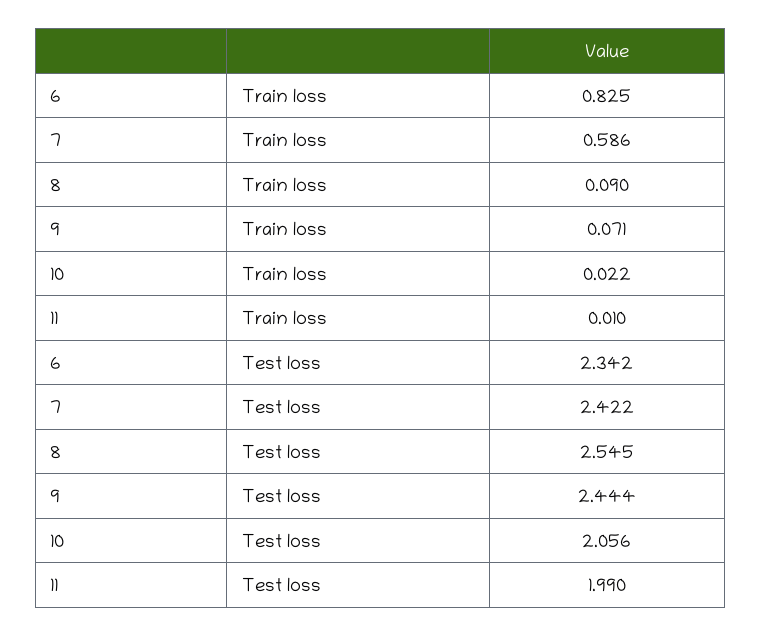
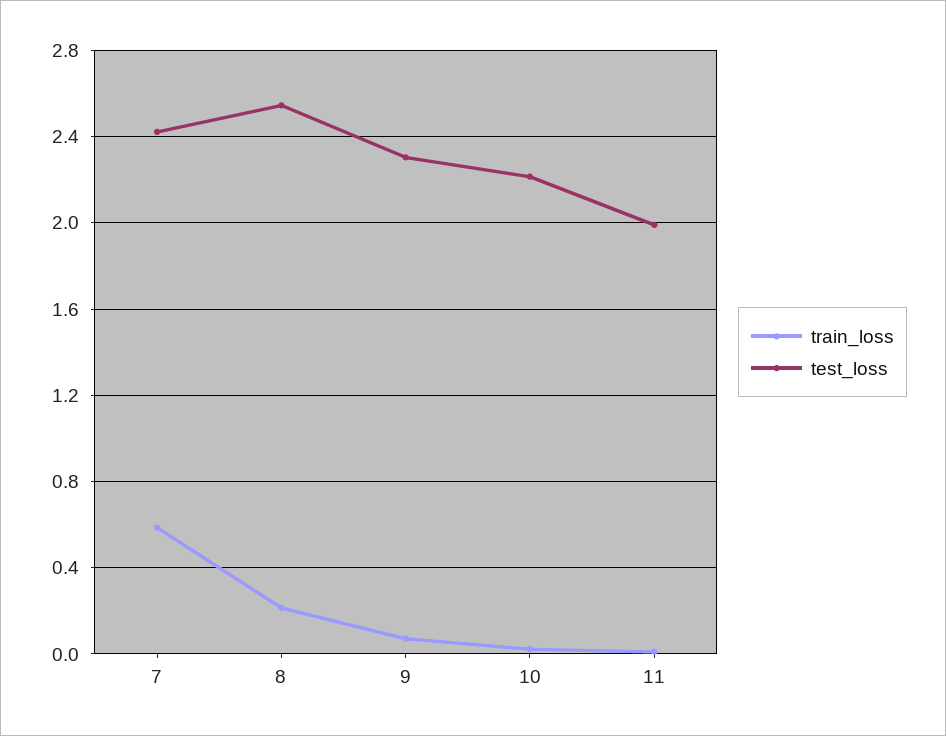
  {
    "Train loss": {
-     "6": 0.825,
      "7": 0.586,
-     "8": 0.09,
+     "8": 0.2,
      "9": 0.071,
      "10": 0.022,
      "11": 0.01
    },
    "Test loss": {
-     "6": 2.342,
      "7": 2.422,
      "8": 2.545,
-     "9": 2.444,
+     "9": 2.3,
-     "10": 2.056,
+     "10": 2.2,
      "11": 1.99
    }
  }

